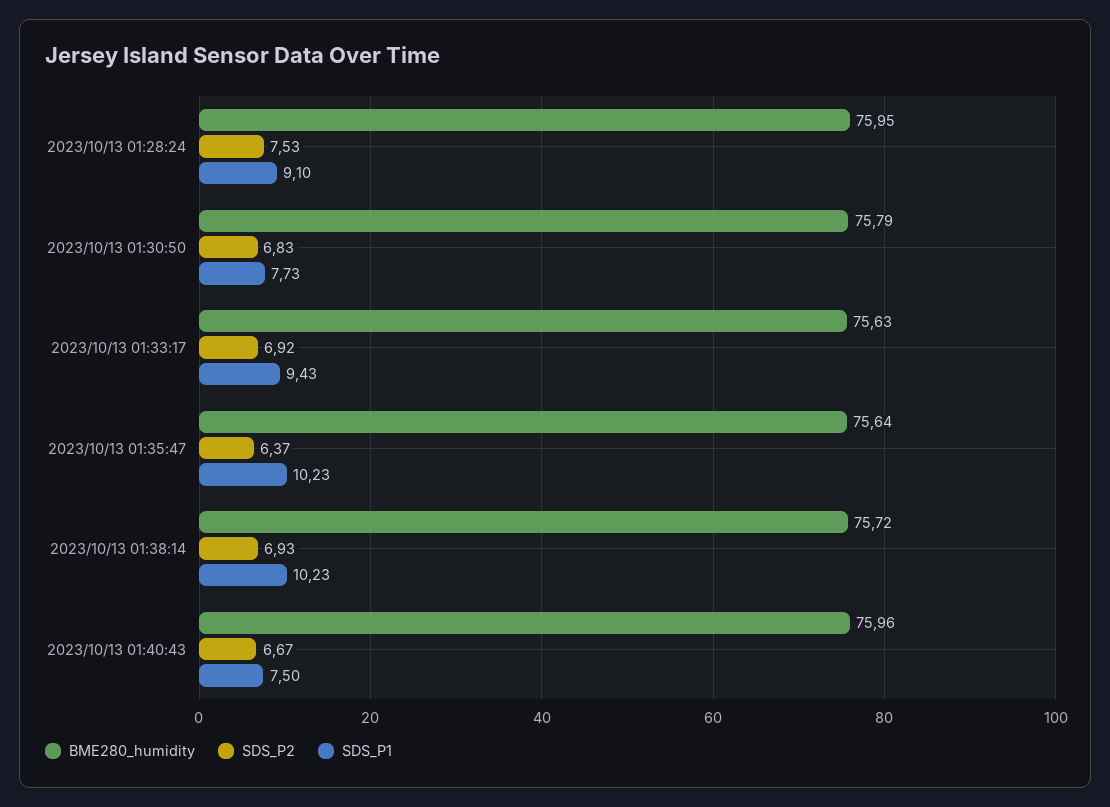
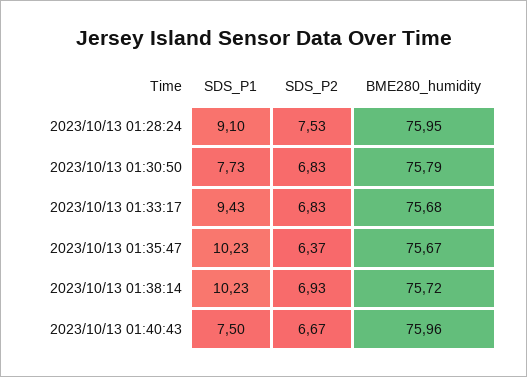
  {
    "BME280_humidity": {
      "2023/10/13 01:28:24": 75.95,
      "2023/10/13 01:30:50": 75.79,
-     "2023/10/13 01:33:17": 75.63,
+     "2023/10/13 01:33:17": 75.68,
-     "2023/10/13 01:35:47": 75.64,
+     "2023/10/13 01:35:47": 75.67,
      "2023/10/13 01:38:14": 75.72,
      "2023/10/13 01:40:43": 75.96
    },
    "SDS_P2": {
      "2023/10/13 01:28:24": 7.53,
      "2023/10/13 01:30:50": 6.83,
-     "2023/10/13 01:33:17": 6.92,
+     "2023/10/13 01:33:17": 6.83,
      "2023/10/13 01:35:47": 6.37,
      "2023/10/13 01:38:14": 6.93,
      "2023/10/13 01:40:43": 6.67
    },
    "SDS_P1": {
      "2023/10/13 01:28:24": 9.1,
      "2023/10/13 01:30:50": 7.73,
      "2023/10/13 01:33:17": 9.43,
      "2023/10/13 01:35:47": 10.23,
      "2023/10/13 01:38:14": 10.23,
      "2023/10/13 01:40:43": 7.5
    }
  }

